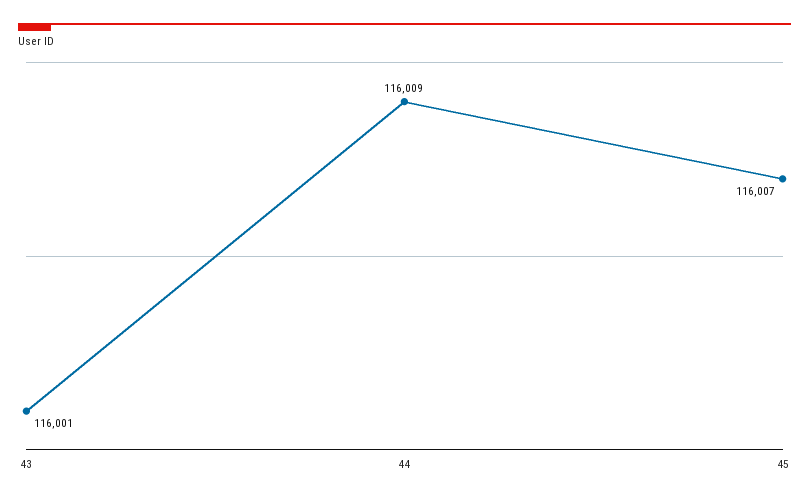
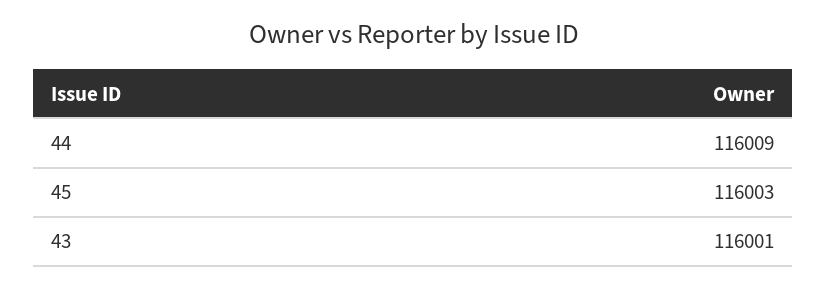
  {
    "43": 116001,
    "44": 116009,
-   "45": 116007
+   "45": 116003
  }

